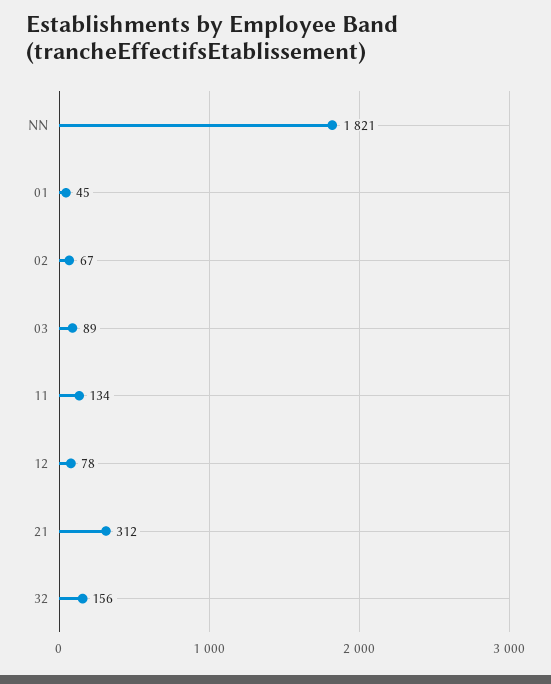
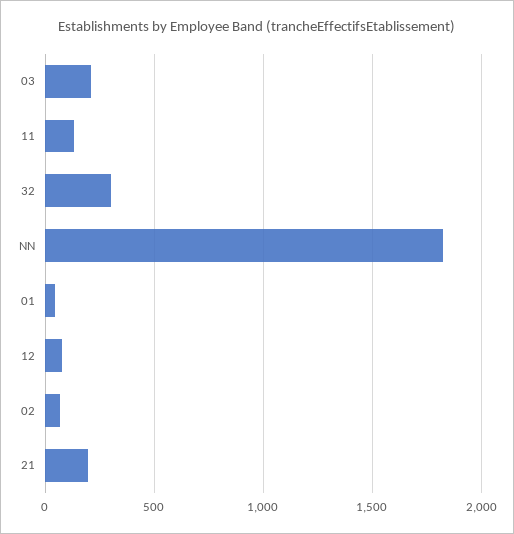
  {
    "NN": 1821,
    "01": 45,
    "02": 67,
-   "03": 89,
+   "03": 200,
    "11": 134,
    "12": 78,
-   "21": 312,
+   "21": 200,
-   "32": 156
+   "32": 300
  }

